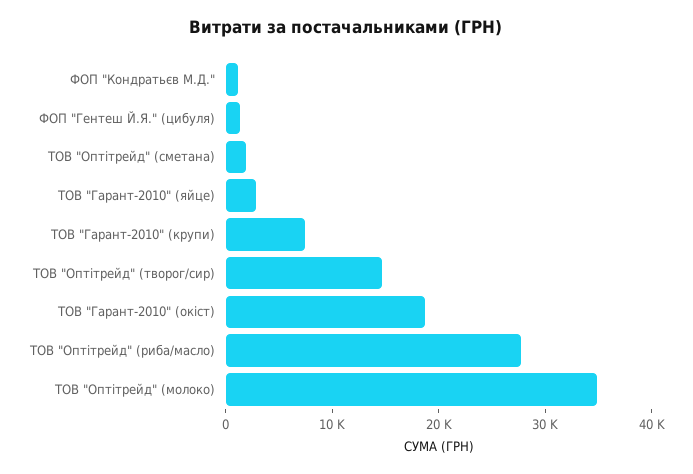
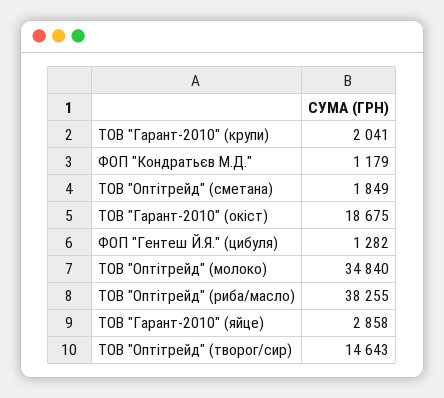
  {
    "ФОП \"Кондратьєв М.Д.\"": 1179,
    "ФОП \"Гентеш Й.Я.\" (цибуля)": 1282,
    "ТОВ \"Оптітрейд\" (сметана)": 1849,
    "ТОВ \"Гарант-2010\" (яйце)": 2858,
-   "ТОВ \"Гарант-2010\" (крупи)": 8000,
+   "ТОВ \"Гарант-2010\" (крупи)": 2041,
    "ТОВ \"Оптітрейд\" (творог/сир)": 14643,
    "ТОВ \"Гарант-2010\" (окіст)": 18675,
-   "ТОВ \"Оптітрейд\" (риба/масло)": 28000,
+   "ТОВ \"Оптітрейд\" (риба/масло)": 38255,
    "ТОВ \"Оптітрейд\" (молоко)": 34840
  }

